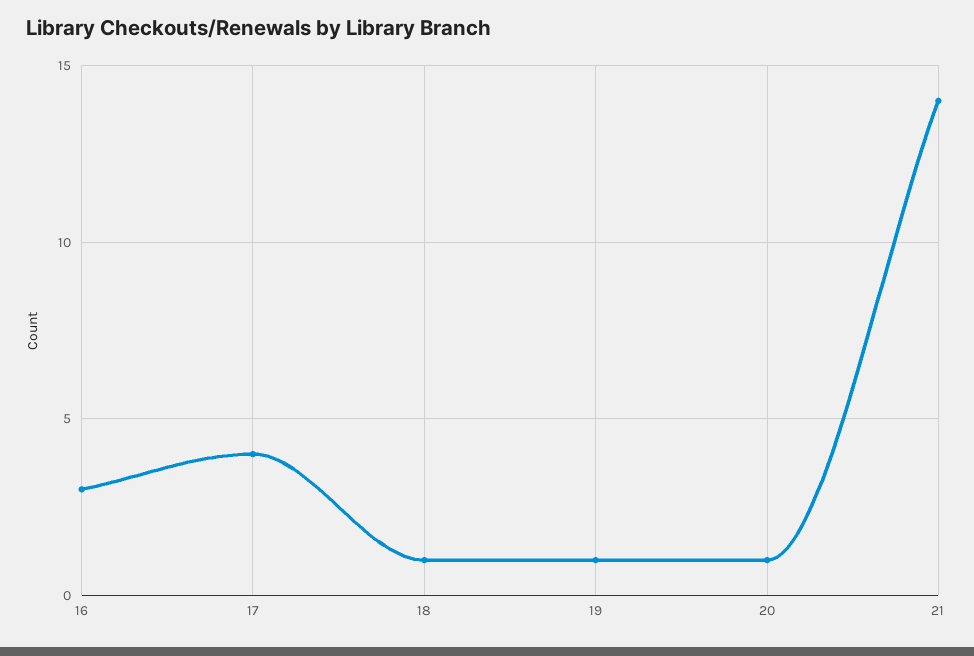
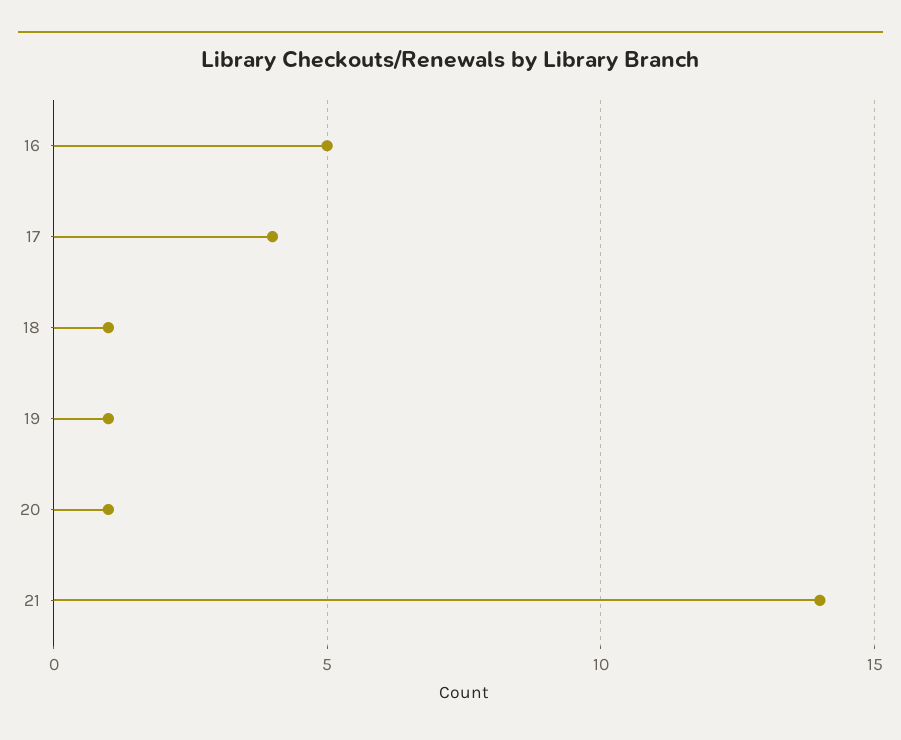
  {
-   "16": 3,
+   "16": 5,
    "17": 4,
    "18": 1,
    "19": 1,
    "20": 1,
    "21": 14
  }

